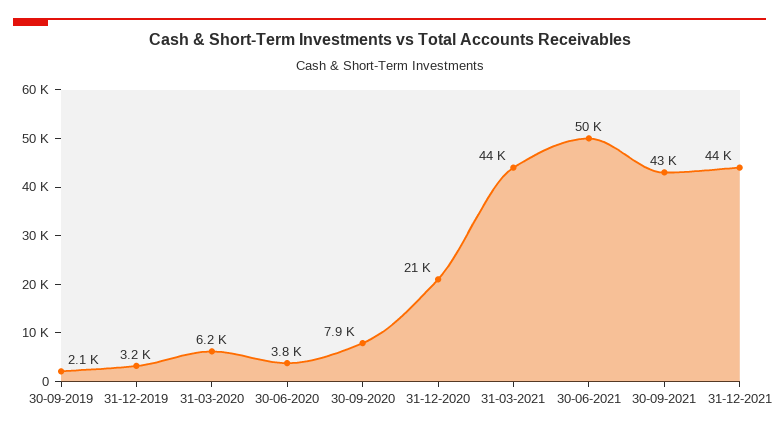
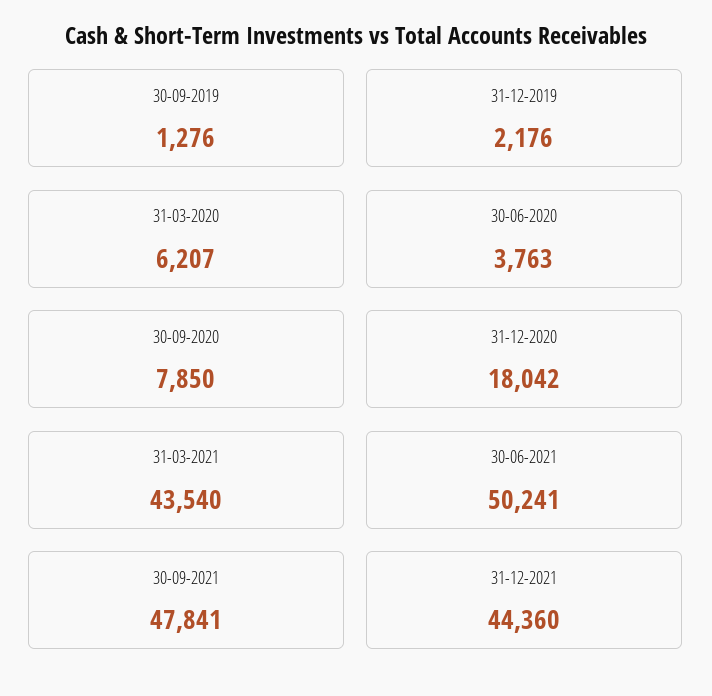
  {
-   "30-09-2019": 2100,
+   "30-09-2019": 1276,
-   "31-12-2019": 3200,
+   "31-12-2019": 2176,
    "31-03-2020": 6207,
    "30-06-2020": 3763,
    "30-09-2020": 7850,
-   "31-12-2020": 21000,
+   "31-12-2020": 18042,
    "31-03-2021": 43540,
    "30-06-2021": 50241,
-   "30-09-2021": 43000,
+   "30-09-2021": 47841,
    "31-12-2021": 44360
  }

